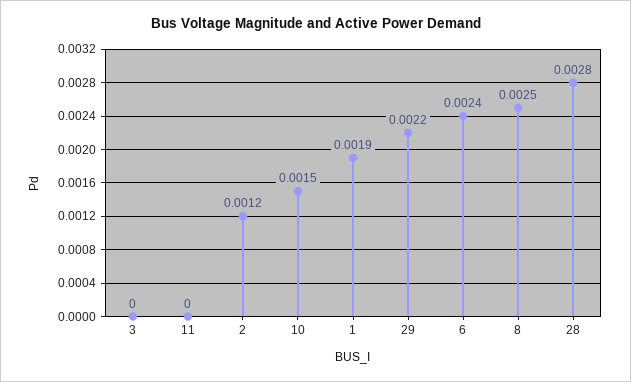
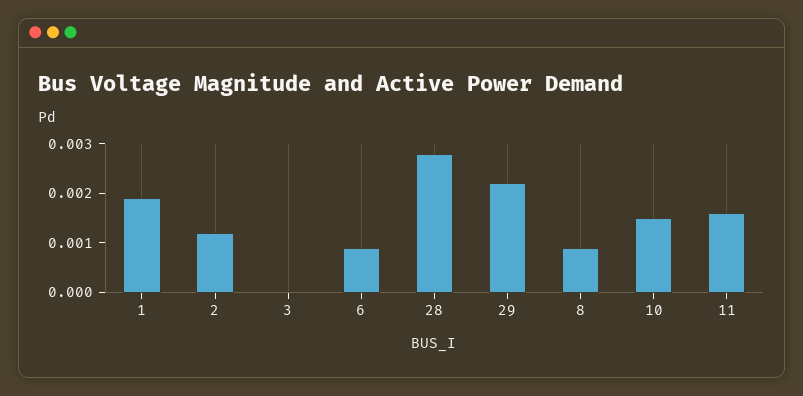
  {
    "3": 0,
-   "11": 0,
+   "11": 0.0015,
    "2": 0.0012,
    "10": 0.0015,
    "1": 0.0019,
    "29": 0.0022,
-   "6": 0.0024,
+   "6": 0.001,
-   "8": 0.0025,
+   "8": 0.001,
    "28": 0.0028
  }

